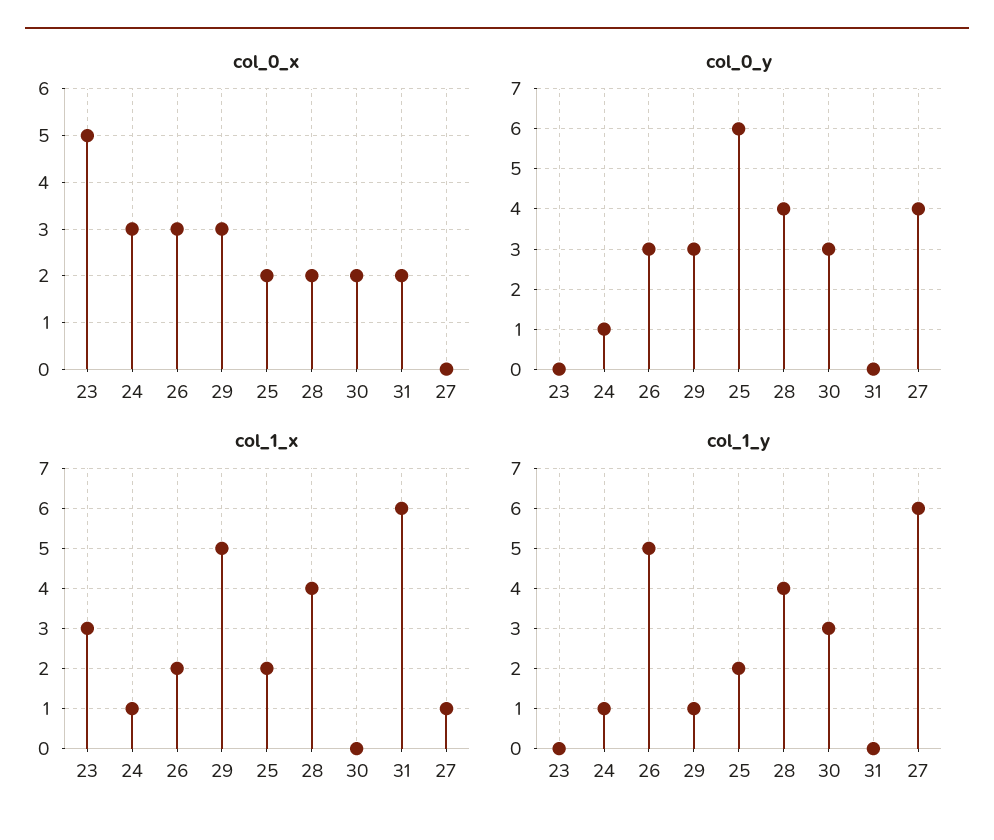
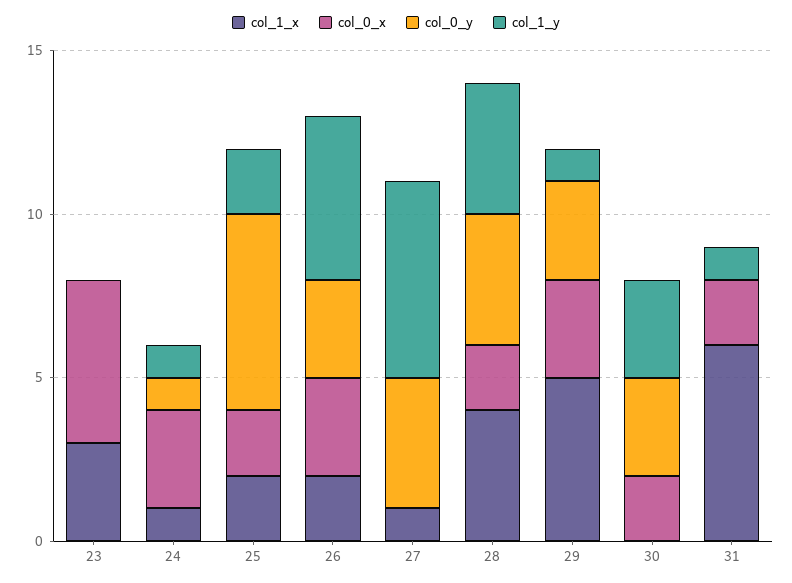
  {
    "col_0_x": {
      "23": 5,
      "24": 3,
      "26": 3,
      "29": 3,
      "25": 2,
      "28": 2,
      "30": 2,
      "31": 2,
      "27": 0
    },
    "col_0_y": {
      "23": 0,
      "24": 1,
      "26": 3,
      "29": 3,
      "25": 6,
      "28": 4,
      "30": 3,
      "31": 0,
      "27": 4
    },
    "col_1_x": {
      "23": 3,
      "24": 1,
      "26": 2,
      "29": 5,
      "25": 2,
      "28": 4,
      "30": 0,
      "31": 6,
      "27": 1
    },
    "col_1_y": {
      "23": 0,
      "24": 1,
      "26": 5,
      "29": 1,
      "25": 2,
      "28": 4,
      "30": 3,
-     "31": 0,
+     "31": 1,
      "27": 6
    }
  }

